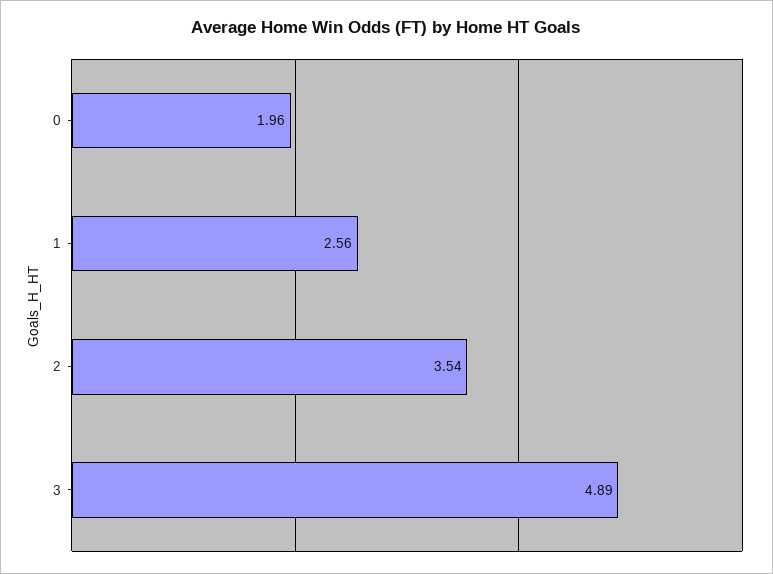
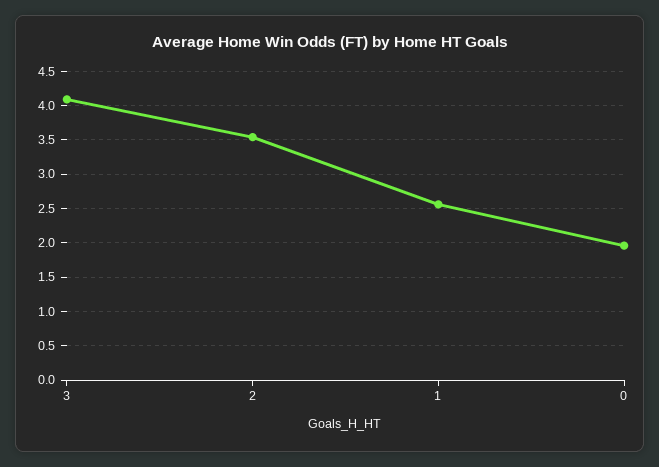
  {
    "0": 1.96,
    "1": 2.56,
    "2": 3.54,
-   "3": 4.89
+   "3": 4.1
  }

